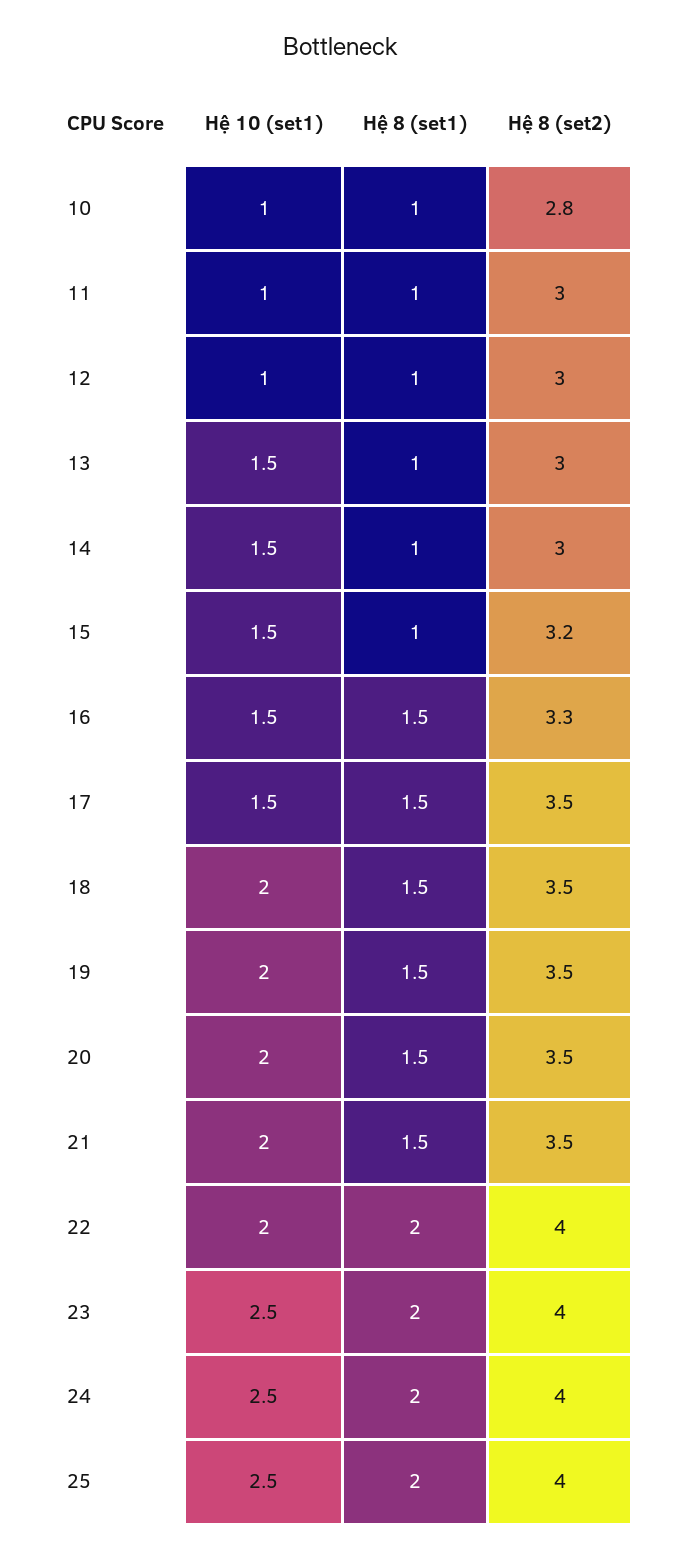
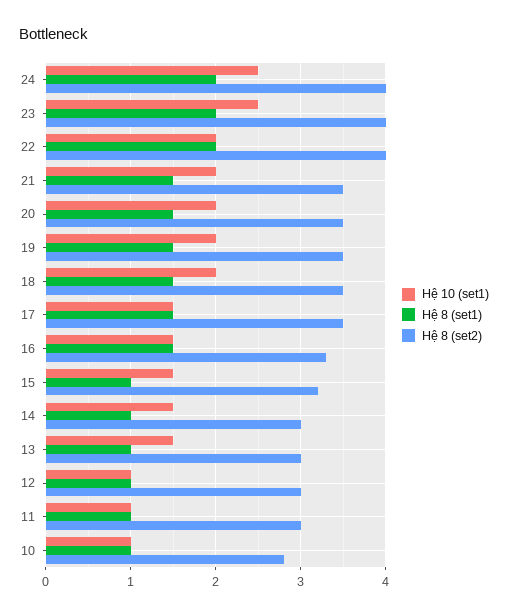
  {
    "Hệ 10 (set1)": {
      "10": 1,
      "11": 1,
      "12": 1,
      "13": 1.5,
      "14": 1.5,
      "15": 1.5,
      "16": 1.5,
      "17": 1.5,
      "18": 2,
      "19": 2,
      "20": 2,
      "21": 2,
      "22": 2,
      "23": 2.5,
-     "24": 2.5,
+     "24": 2.5
-     "25": 2.5
    },
    "Hệ 8 (set1)": {
      "10": 1,
      "11": 1,
      "12": 1,
      "13": 1,
      "14": 1,
      "15": 1,
      "16": 1.5,
      "17": 1.5,
      "18": 1.5,
      "19": 1.5,
      "20": 1.5,
      "21": 1.5,
      "22": 2,
      "23": 2,
-     "24": 2,
+     "24": 2
-     "25": 2
    },
    "Hệ 8 (set2)": {
      "10": 2.8,
      "11": 3,
      "12": 3,
      "13": 3,
      "14": 3,
      "15": 3.2,
      "16": 3.3,
      "17": 3.5,
      "18": 3.5,
      "19": 3.5,
      "20": 3.5,
      "21": 3.5,
      "22": 4,
      "23": 4,
-     "24": 4,
+     "24": 4
-     "25": 4
    }
  }

